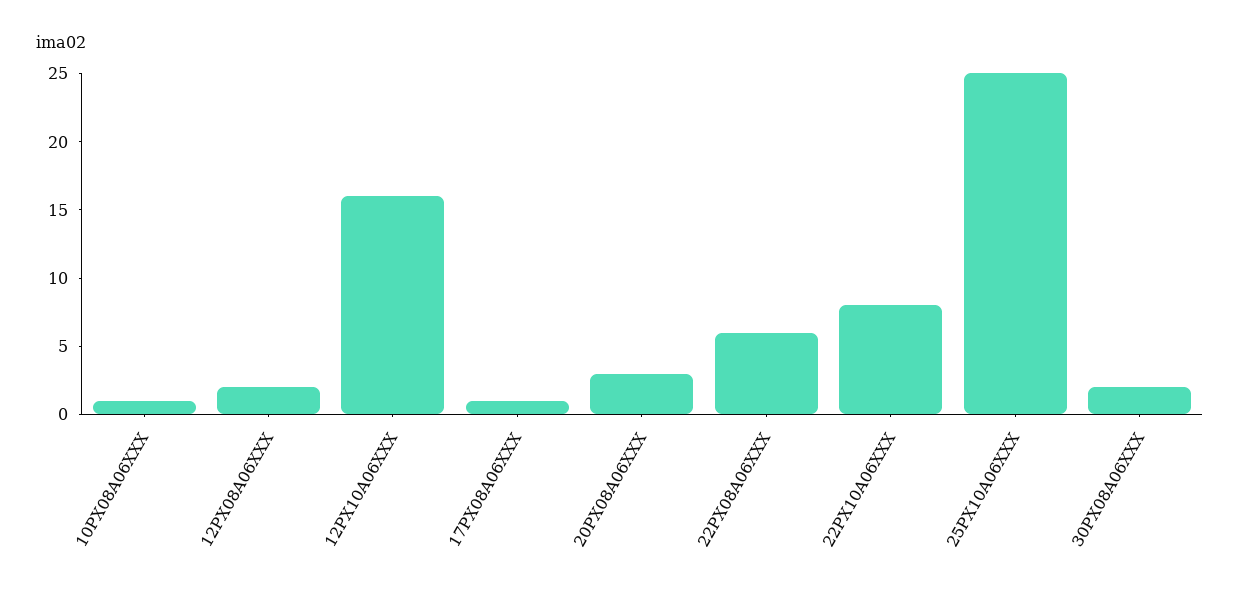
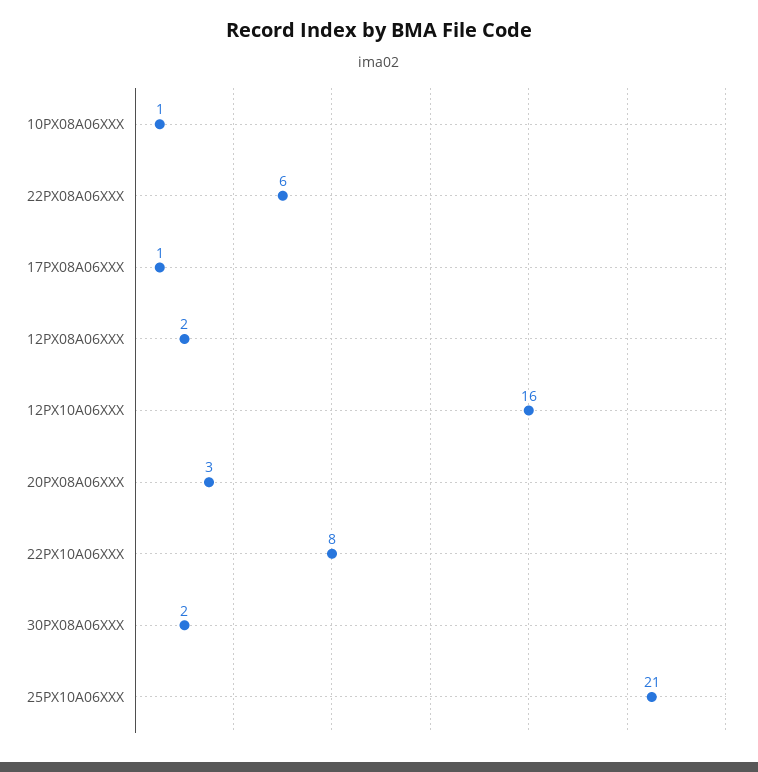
  {
    "10PX08A06XXX": 1,
    "12PX08A06XXX": 2,
    "12PX10A06XXX": 16,
    "17PX08A06XXX": 1,
    "20PX08A06XXX": 3,
    "22PX08A06XXX": 6,
    "22PX10A06XXX": 8,
-   "25PX10A06XXX": 25,
+   "25PX10A06XXX": 21,
    "30PX08A06XXX": 2
  }

